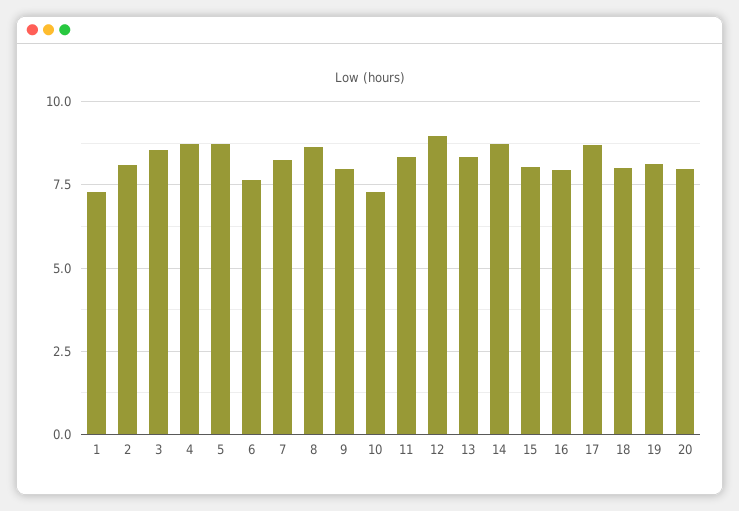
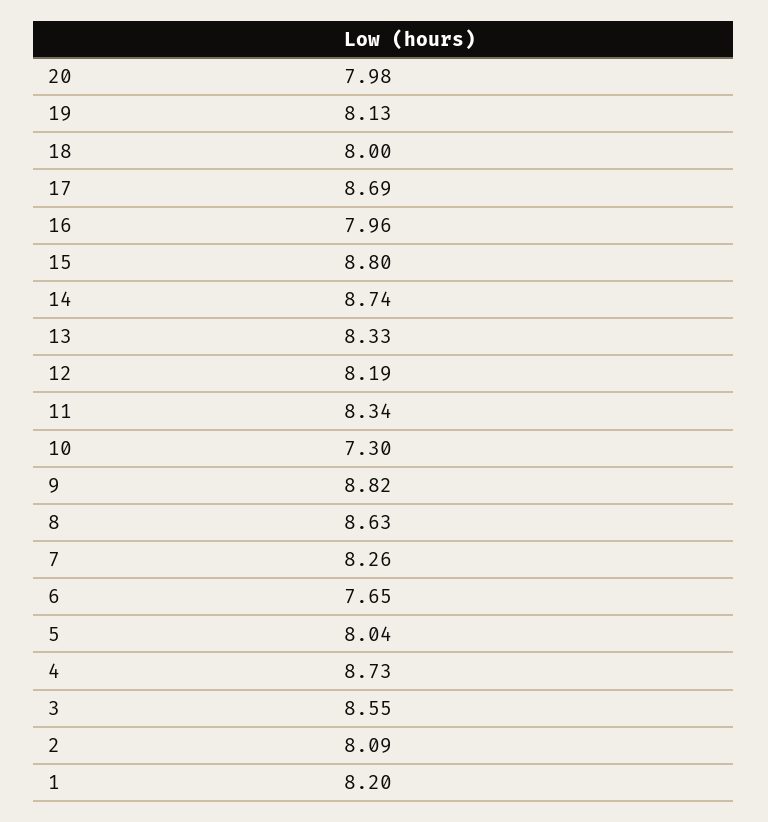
  {
-   "1": 7.25,
+   "1": 8.2,
    "2": 8.09,
    "3": 8.55,
    "4": 8.73,
-   "5": 8.75,
+   "5": 8.04,
    "6": 7.65,
    "7": 8.26,
    "8": 8.63,
-   "9": 8,
+   "9": 8.82,
    "10": 7.3,
    "11": 8.34,
-   "12": 9,
+   "12": 8.19,
    "13": 8.33,
    "14": 8.74,
-   "15": 8,
+   "15": 8.8,
    "16": 7.96,
    "17": 8.69,
    "18": 8,
    "19": 8.13,
    "20": 7.98
  }

